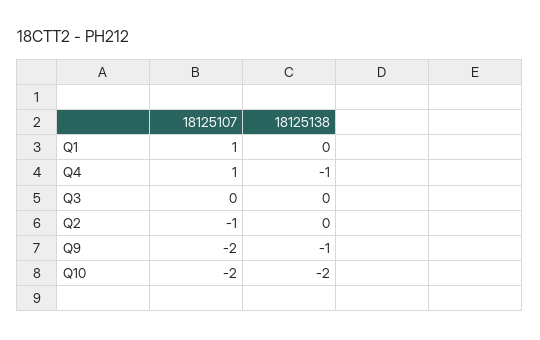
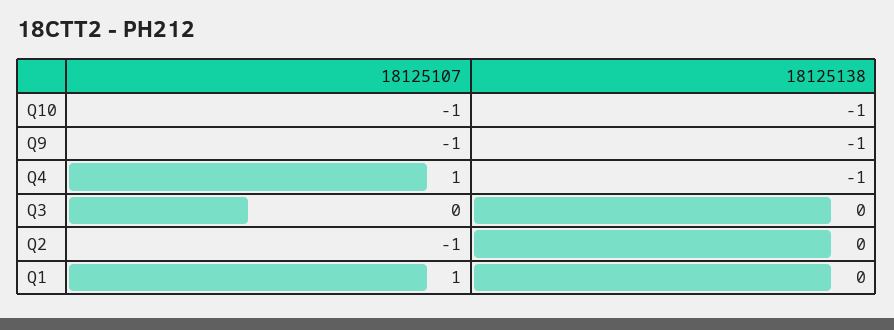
  {
    "18125107": {
      "Q1": 1,
      "Q4": 1,
      "Q3": 0,
      "Q2": -1,
-     "Q9": -2,
+     "Q9": -1,
-     "Q10": -2
+     "Q10": -1
    },
    "18125138": {
      "Q1": 0,
      "Q4": -1,
      "Q3": 0,
      "Q2": 0,
      "Q9": -1,
-     "Q10": -2
+     "Q10": -1
    }
  }

